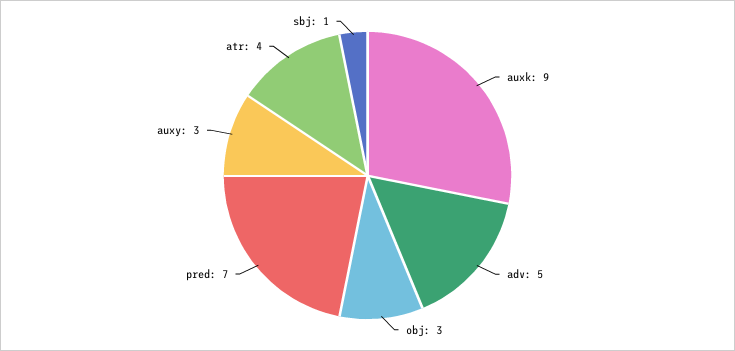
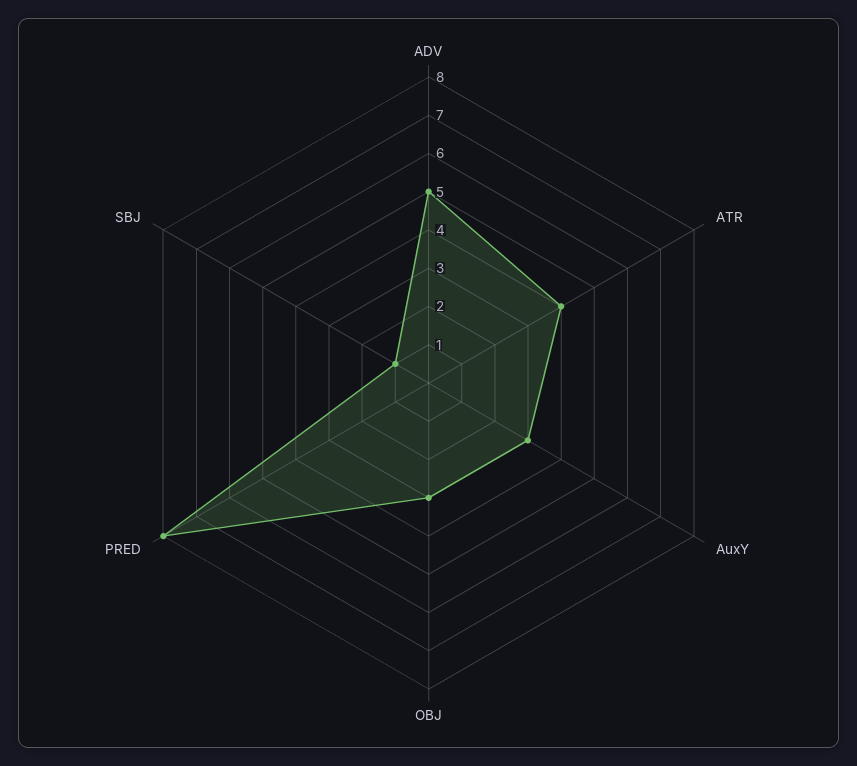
  {
-   "auxk": 9,
    "adv": 5,
    "obj": 3,
-   "pred": 7,
+   "pred": 8,
    "auxy": 3,
    "atr": 4,
    "sbj": 1
  }

